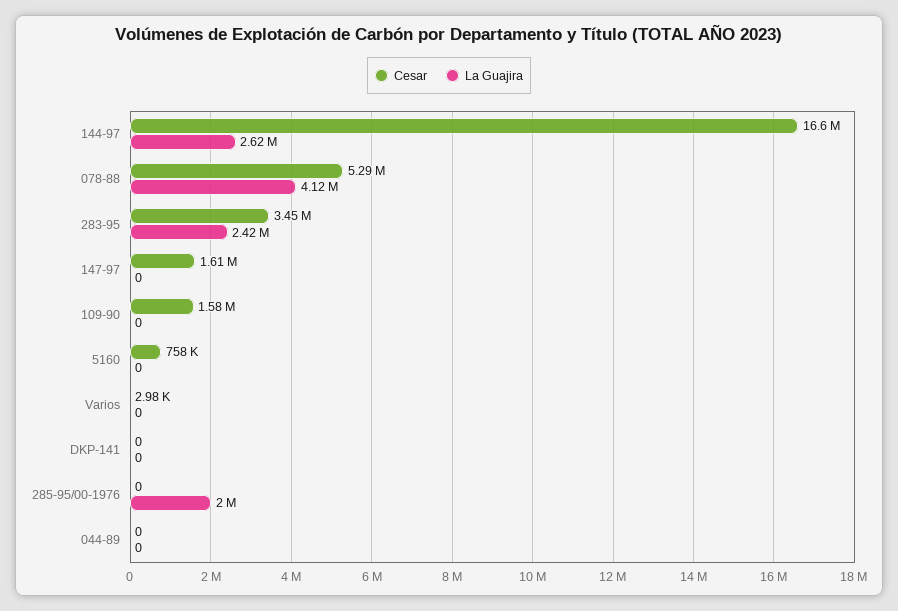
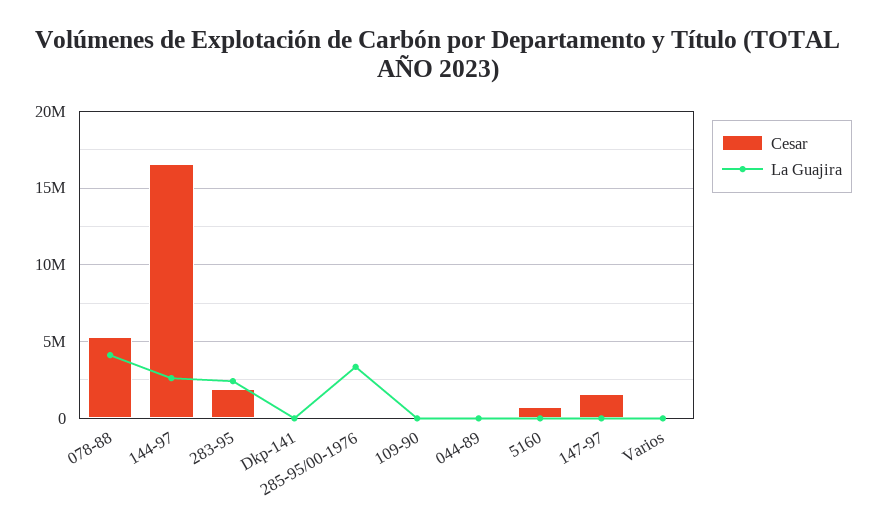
  {
    "Cesar": {
      "144-97": 16600000,
      "078-88": 5290000,
-     "283-95": 3450000,
+     "283-95": 2000000,
      "147-97": 1610000,
-     "109-90": 1580000,
+     "109-90": 0,
      "5160": 758000,
      "Varios": 2980,
      "DKP-141": 0,
      "285-95/00-1976": 0,
      "044-89": 0
    },
    "La Guajira": {
      "144-97": 2620000,
      "078-88": 4120000,
      "283-95": 2420000,
      "147-97": 0,
      "109-90": 0,
      "5160": 0,
      "Varios": 0,
      "DKP-141": 0,
-     "285-95/00-1976": 2000000,
+     "285-95/00-1976": 3500000,
      "044-89": 0
    }
  }

